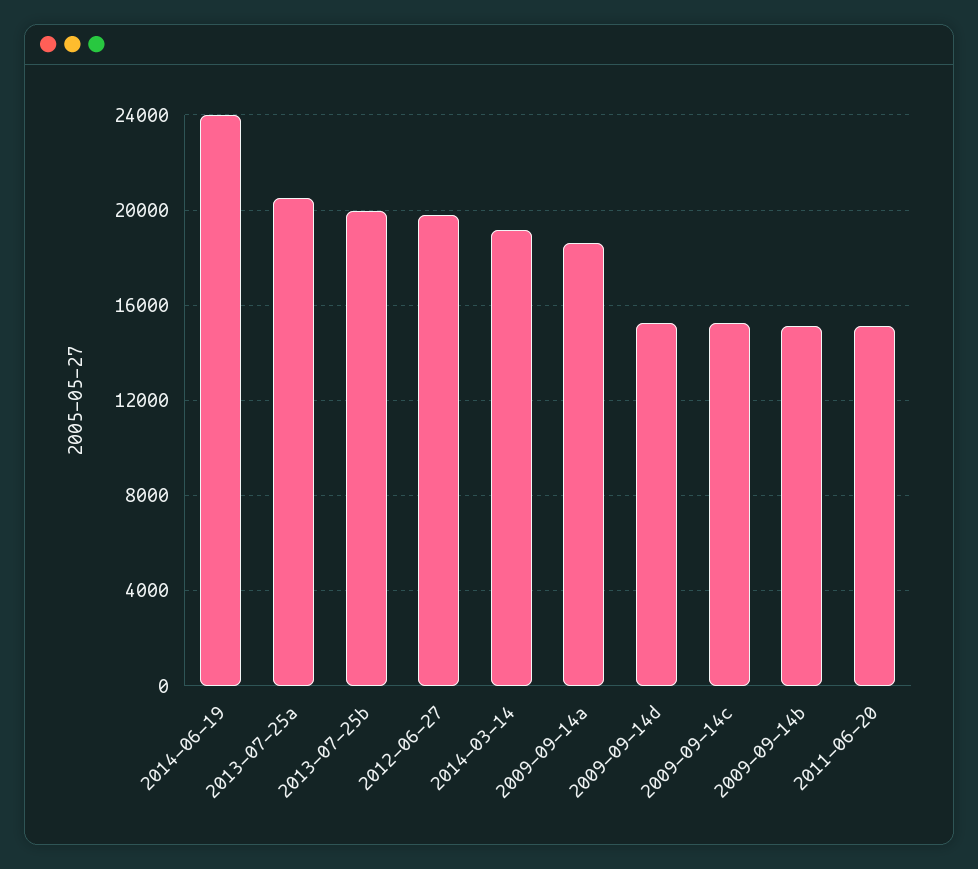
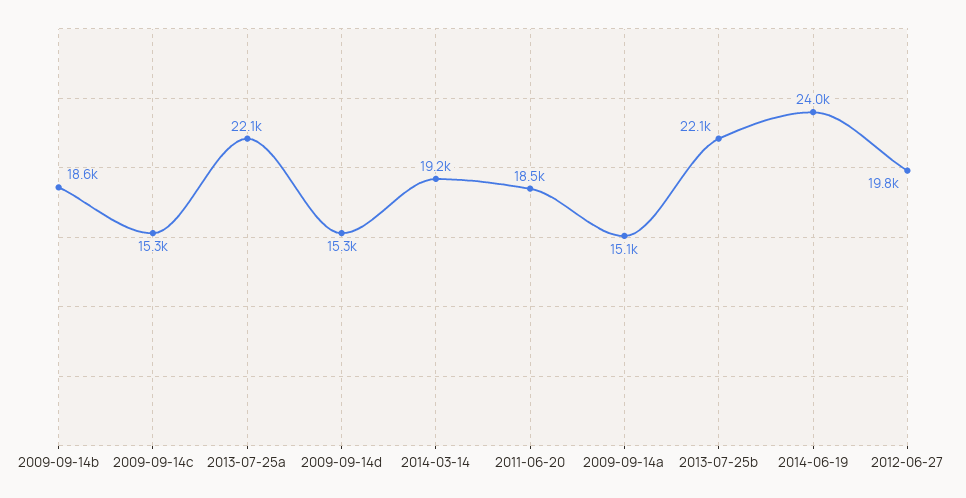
  {
    "2014-06-19": 24000,
-   "2013-07-25a": 20500,
+   "2013-07-25a": 22100,
-   "2013-07-25b": 20000,
+   "2013-07-25b": 22100,
    "2012-06-27": 19800,
    "2014-03-14": 19200,
-   "2009-09-14a": 18500,
+   "2009-09-14a": 15100,
    "2009-09-14d": 15300,
    "2009-09-14c": 15300,
-   "2009-09-14b": 15000,
+   "2009-09-14b": 18600,
-   "2011-06-20": 15000
+   "2011-06-20": 18500
  }

